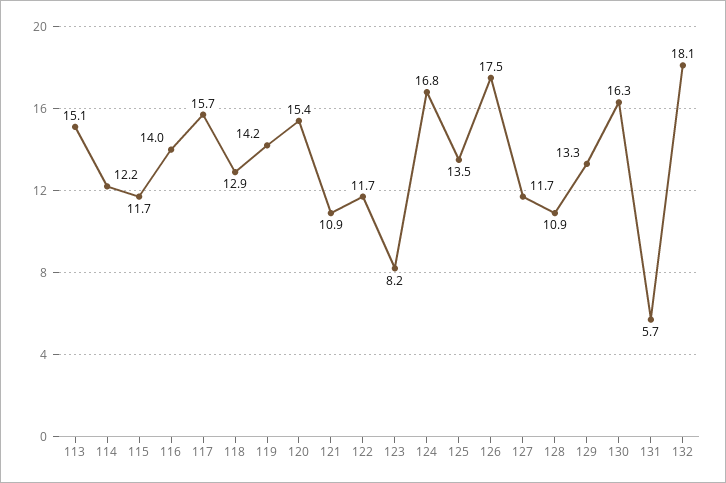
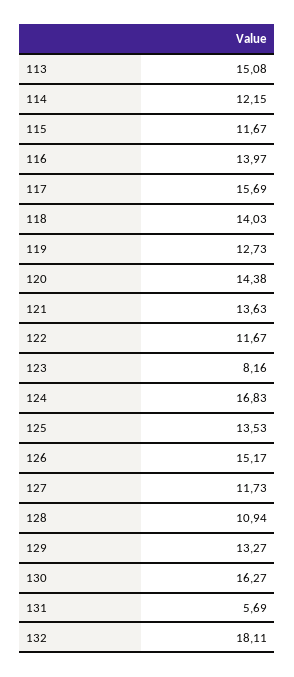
  {
    "113": 15.08,
    "114": 12.15,
    "115": 11.67,
    "116": 13.97,
    "117": 15.69,
-   "118": 12.9,
+   "118": 14.03,
-   "119": 14.2,
+   "119": 12.73,
-   "120": 15.4,
+   "120": 14.38,
-   "121": 10.9,
+   "121": 13.63,
    "122": 11.67,
    "123": 8.16,
    "124": 16.83,
    "125": 13.53,
-   "126": 17.5,
+   "126": 15.17,
    "127": 11.73,
    "128": 10.94,
    "129": 13.27,
    "130": 16.27,
    "131": 5.69,
    "132": 18.11
  }

